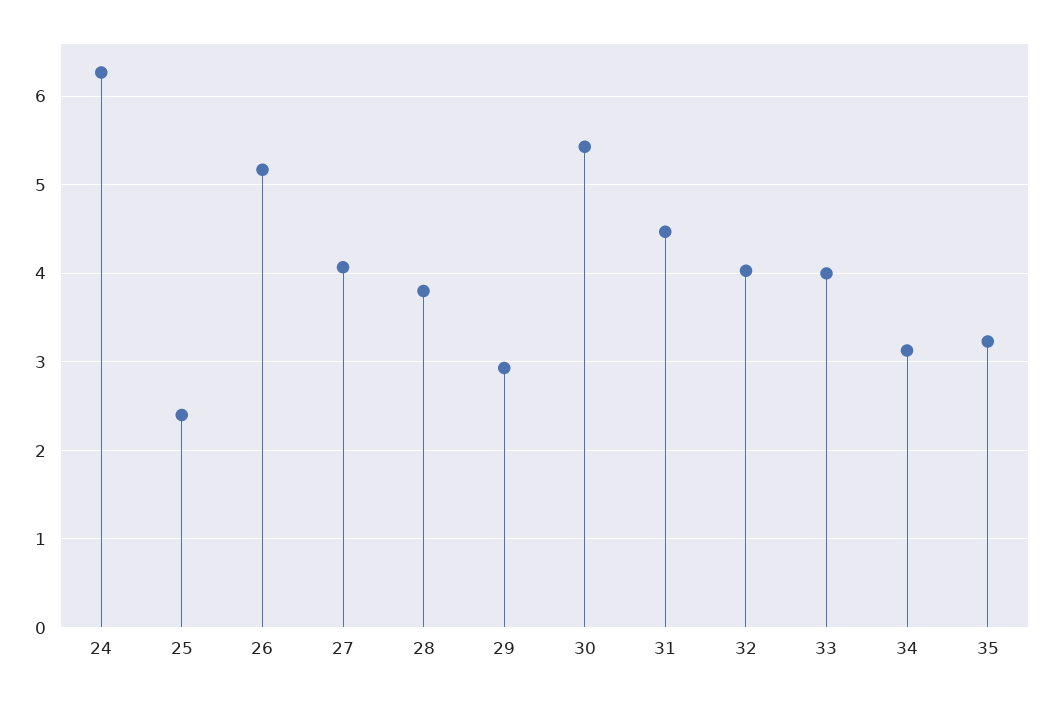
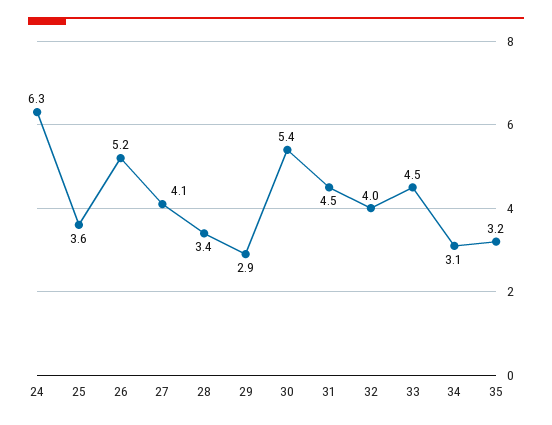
  {
    "24": 6.3,
-   "25": 2.4,
+   "25": 3.6,
    "26": 5.2,
    "27": 4.1,
-   "28": 3.8,
+   "28": 3.4,
    "29": 2.9,
    "30": 5.4,
    "31": 4.5,
    "32": 4,
-   "33": 4,
+   "33": 4.5,
    "34": 3.1,
    "35": 3.2
  }

